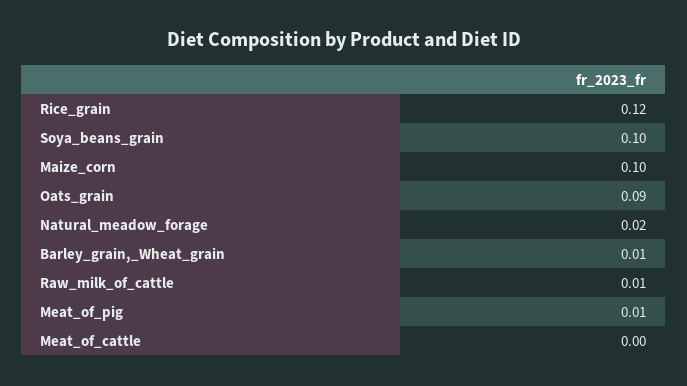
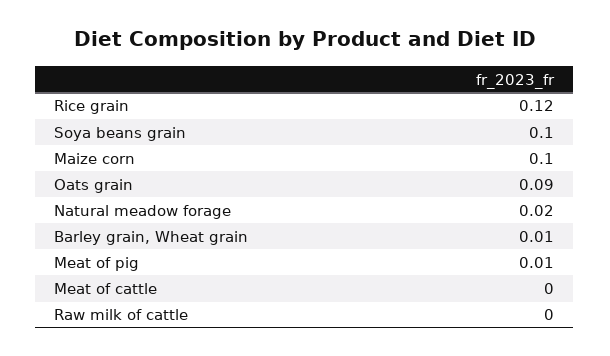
  {
    "Rice_grain": 0.12,
    "Soya_beans_grain": 0.1,
    "Maize_corn": 0.1,
    "Oats_grain": 0.09,
    "Natural_meadow_forage": 0.02,
    "Barley_grain,_Wheat_grain": 0.01,
-   "Raw_milk_of_cattle": 0.01,
+   "Raw_milk_of_cattle": 0,
    "Meat_of_pig": 0.01,
    "Meat_of_cattle": 0
  }

